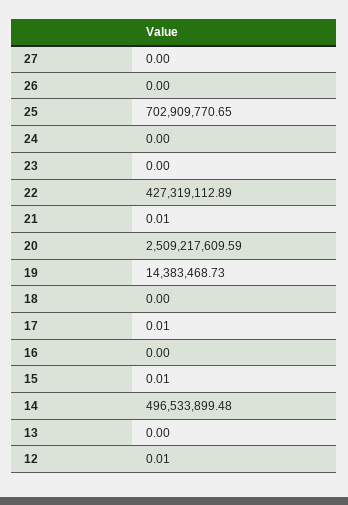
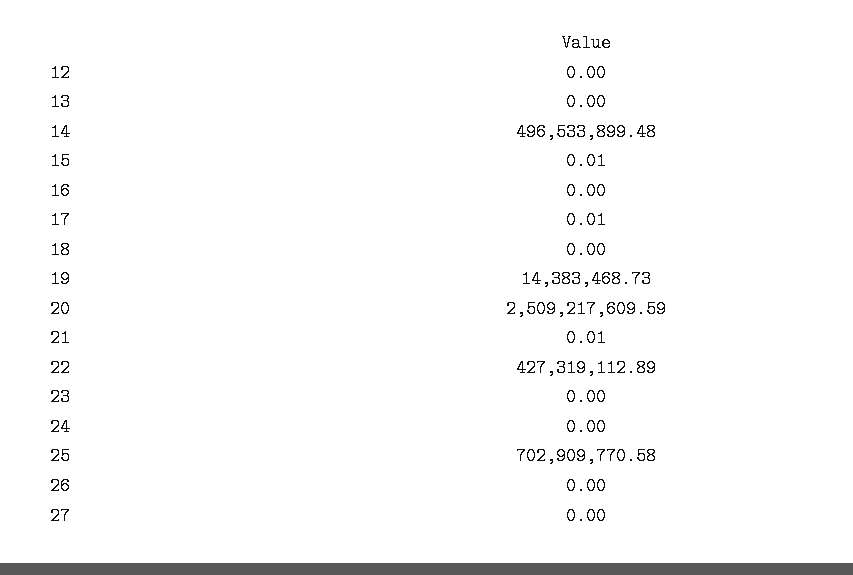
  {
    "27": 0,
    "26": 0,
-   "25": 702909770.65,
+   "25": 702909770.58,
    "24": 0,
    "23": 0,
    "22": 427319112.89,
    "21": 0.01,
    "20": 2509217609.59,
    "19": 14383468.73,
    "18": 0,
    "17": 0.01,
    "16": 0,
    "15": 0.01,
    "14": 496533899.48,
    "13": 0,
-   "12": 0.01
+   "12": 0
  }

